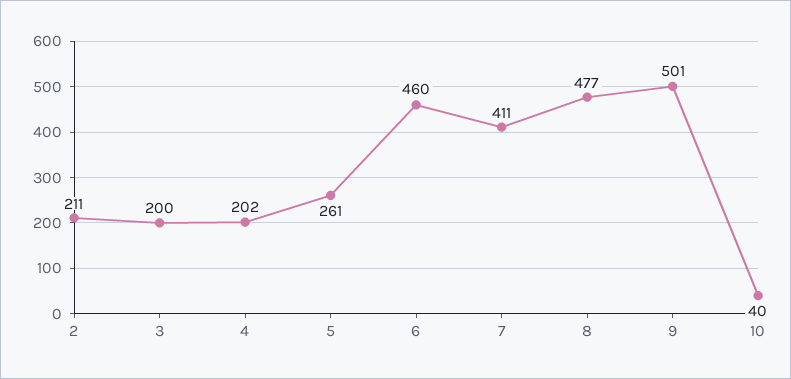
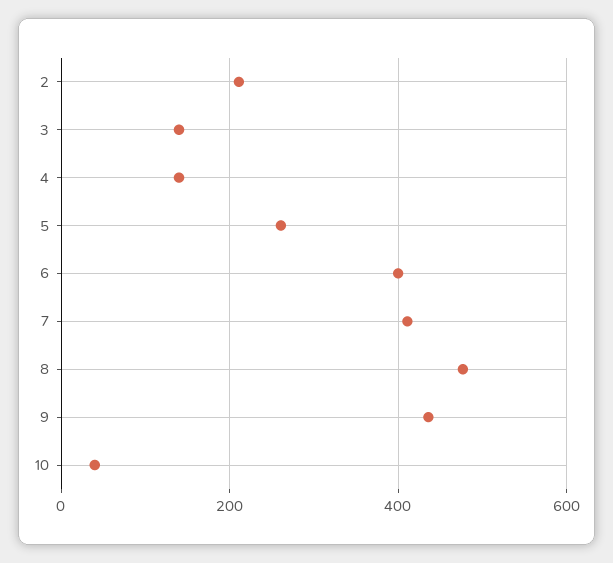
  {
    "2": 211,
-   "3": 200,
+   "3": 140,
-   "4": 202,
+   "4": 140,
    "5": 261,
-   "6": 460,
+   "6": 400,
    "7": 411,
    "8": 477,
-   "9": 501,
+   "9": 440,
    "10": 40
  }

